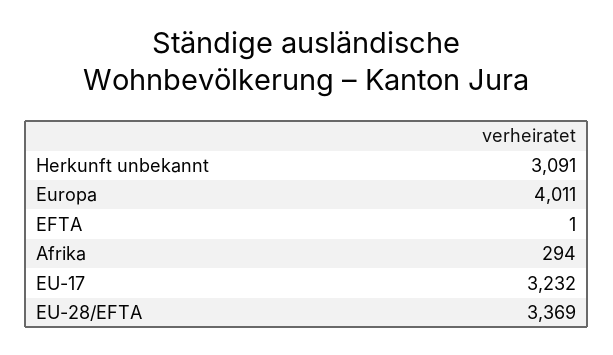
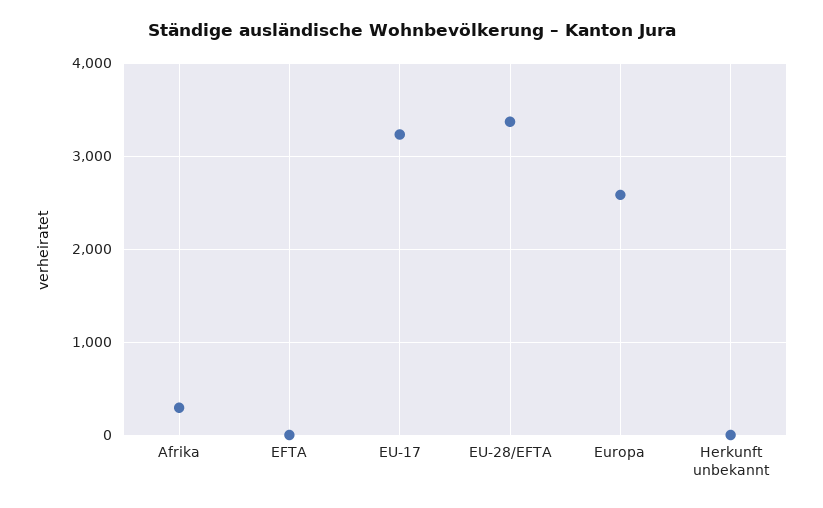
  {
-   "Herkunft unbekannt": 3091,
+   "Herkunft unbekannt": 0,
-   "Europa": 4011,
+   "Europa": 2600,
    "EFTA": 1,
    "Afrika": 294,
    "EU-17": 3232,
    "EU-28/EFTA": 3369
  }

